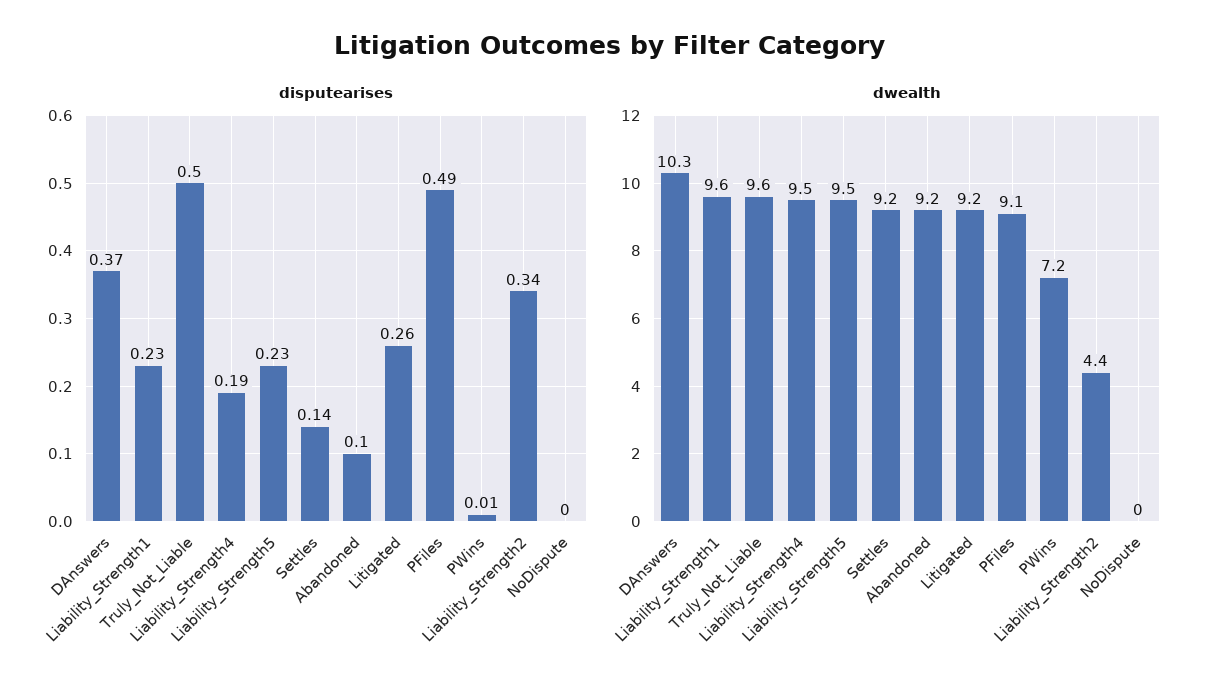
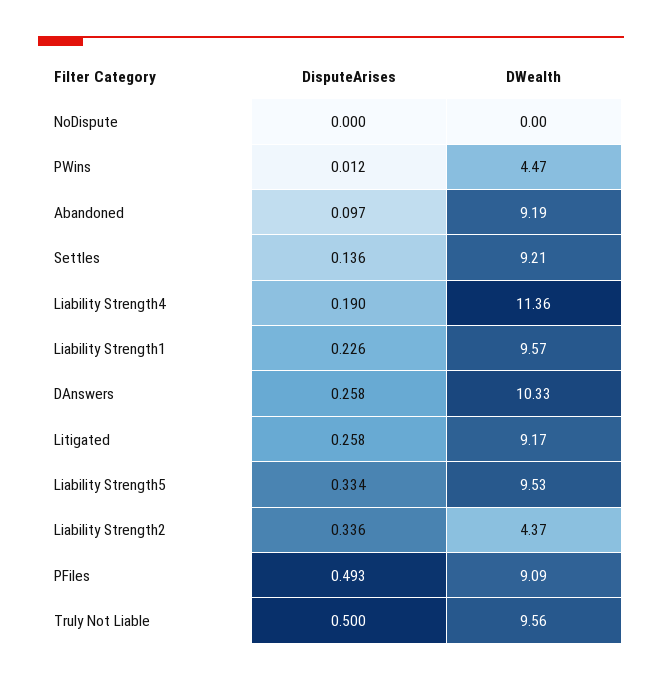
  {
    "disputearises": {
-     "DAnswers": 0.37,
+     "DAnswers": 0.258,
      "Liability_Strength1": 0.226,
      "Truly_Not_Liable": 0.5,
      "Liability_Strength4": 0.19,
-     "Liability_Strength5": 0.23,
+     "Liability_Strength5": 0.334,
      "Settles": 0.136,
      "Abandoned": 0.097,
      "Litigated": 0.258,
      "PFiles": 0.493,
      "PWins": 0.012,
      "Liability_Strength2": 0.336,
      "NoDispute": 0
    },
    "dwealth": {
      "DAnswers": 10.33,
      "Liability_Strength1": 9.57,
      "Truly_Not_Liable": 9.56,
-     "Liability_Strength4": 9.5,
+     "Liability_Strength4": 11.36,
      "Liability_Strength5": 9.53,
      "Settles": 9.21,
      "Abandoned": 9.19,
      "Litigated": 9.17,
      "PFiles": 9.09,
-     "PWins": 7.2,
+     "PWins": 4.47,
      "Liability_Strength2": 4.37,
      "NoDispute": 0
    }
  }

